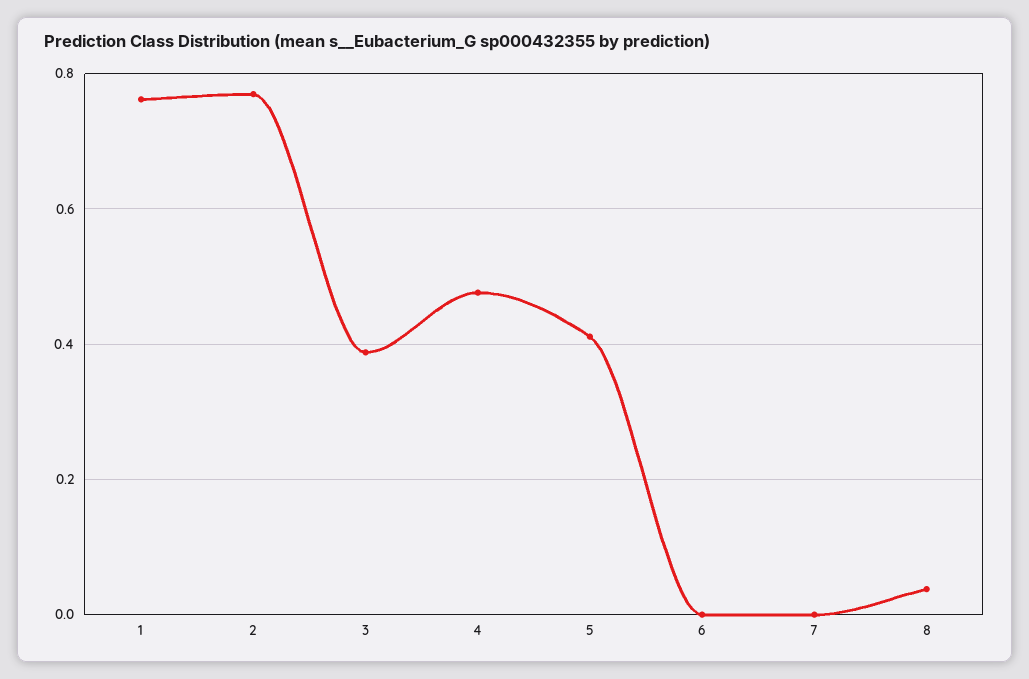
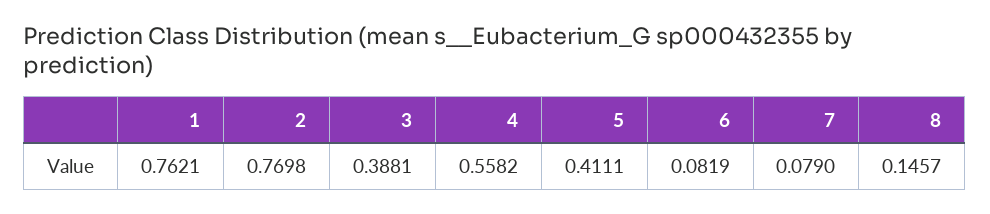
  {
    "1": 0.7621,
    "2": 0.7698,
    "3": 0.3881,
-   "4": 0.48,
+   "4": 0.5582,
    "5": 0.4111,
-   "6": 0,
+   "6": 0.0819,
-   "7": 0,
+   "7": 0.079,
-   "8": 0.04
+   "8": 0.1457
  }

